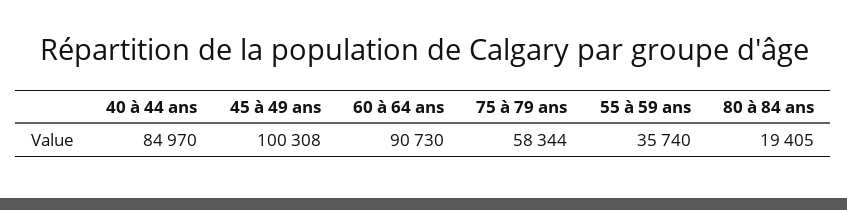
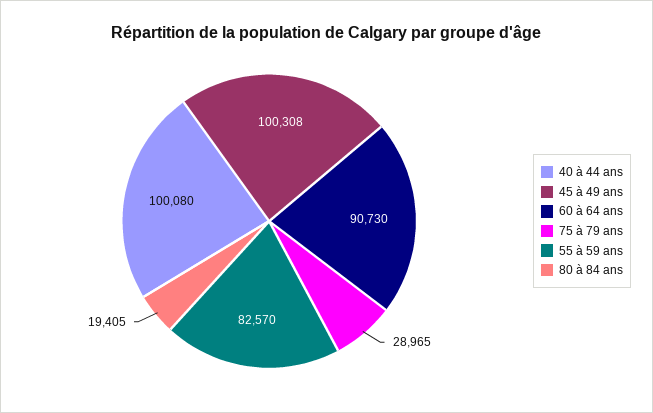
  {
-   "40 à 44 ans": 84970,
+   "40 à 44 ans": 100080,
    "45 à 49 ans": 100308,
    "60 à 64 ans": 90730,
-   "75 à 79 ans": 58344,
+   "75 à 79 ans": 28965,
-   "55 à 59 ans": 35740,
+   "55 à 59 ans": 82570,
    "80 à 84 ans": 19405
  }

